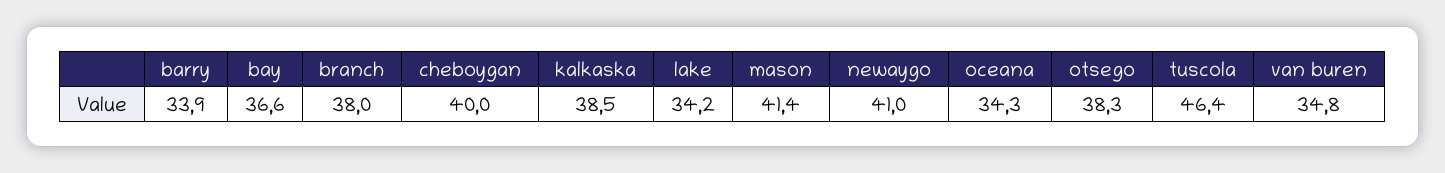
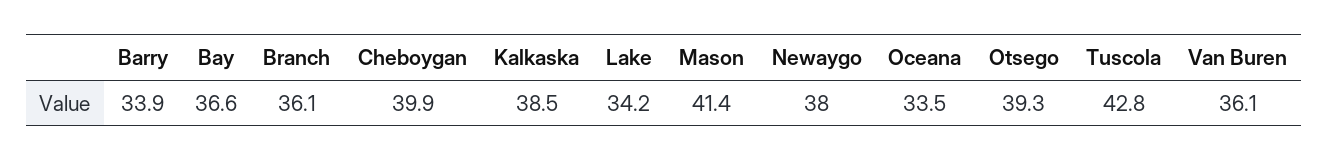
  {
    "barry": 33.9,
    "bay": 36.6,
-   "branch": 38,
+   "branch": 36.1,
-   "cheboygan": 40,
+   "cheboygan": 39.9,
    "kalkaska": 38.5,
    "lake": 34.2,
    "mason": 41.4,
-   "newaygo": 41,
+   "newaygo": 38,
-   "oceana": 34.3,
+   "oceana": 33.5,
-   "otsego": 38.3,
+   "otsego": 39.3,
-   "tuscola": 46.4,
+   "tuscola": 42.8,
-   "van buren": 34.8
+   "van buren": 36.1
  }

